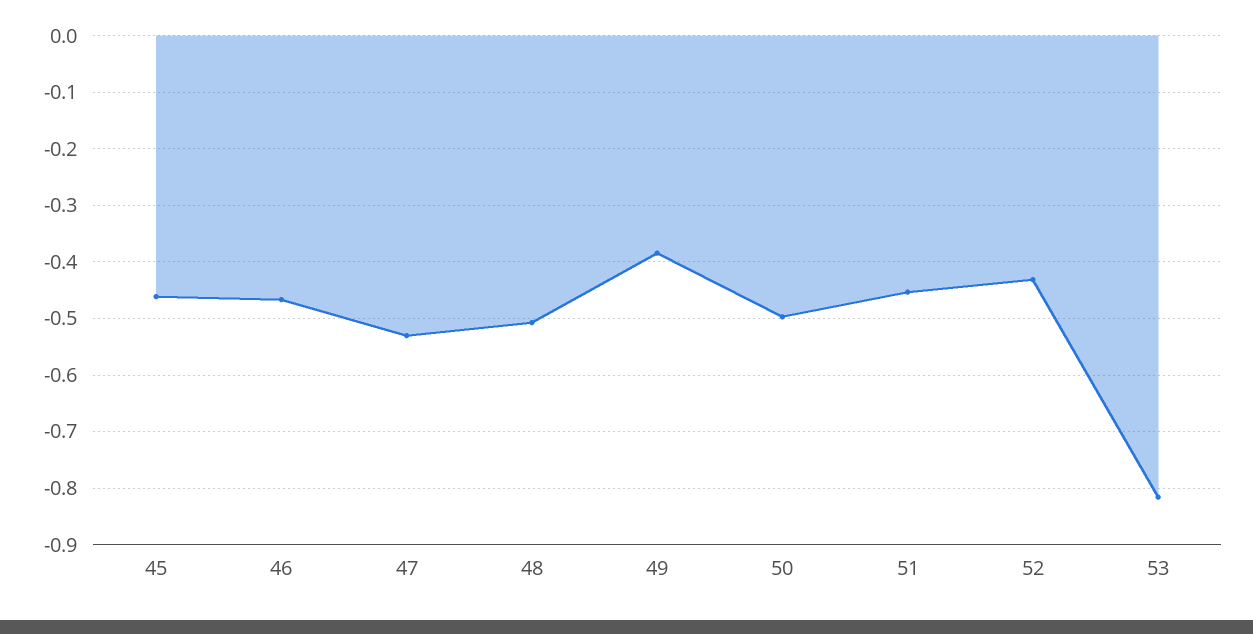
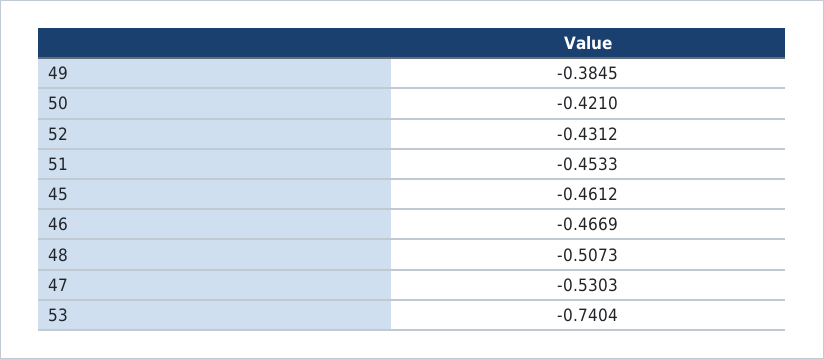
  {
    "45": -0.4612,
    "46": -0.4669,
    "47": -0.5303,
    "48": -0.5073,
    "49": -0.3845,
-   "50": -0.5,
+   "50": -0.421,
    "51": -0.4533,
    "52": -0.4312,
-   "53": -0.82
+   "53": -0.7404
  }

